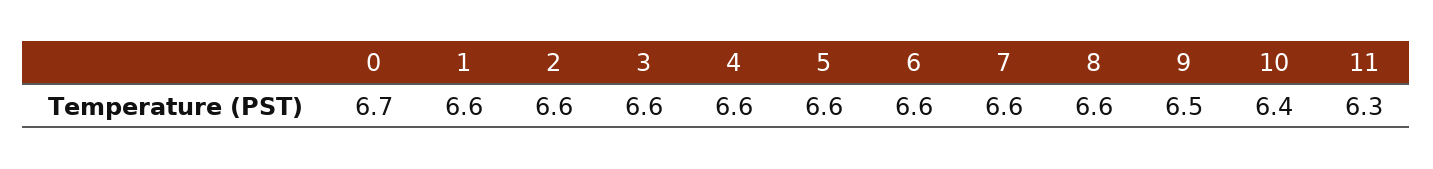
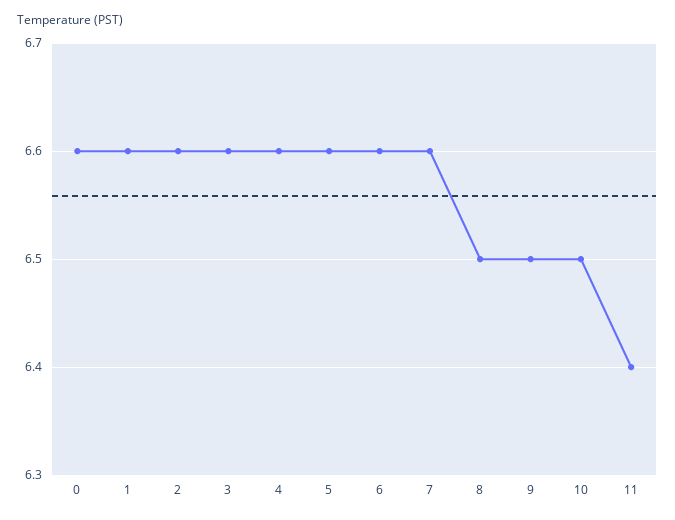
  {
-   "0": 6.7,
+   "0": 6.6,
    "1": 6.6,
    "2": 6.6,
    "3": 6.6,
    "4": 6.6,
    "5": 6.6,
    "6": 6.6,
    "7": 6.6,
-   "8": 6.6,
+   "8": 6.5,
    "9": 6.5,
-   "10": 6.4,
+   "10": 6.5,
-   "11": 6.3
+   "11": 6.4
  }

